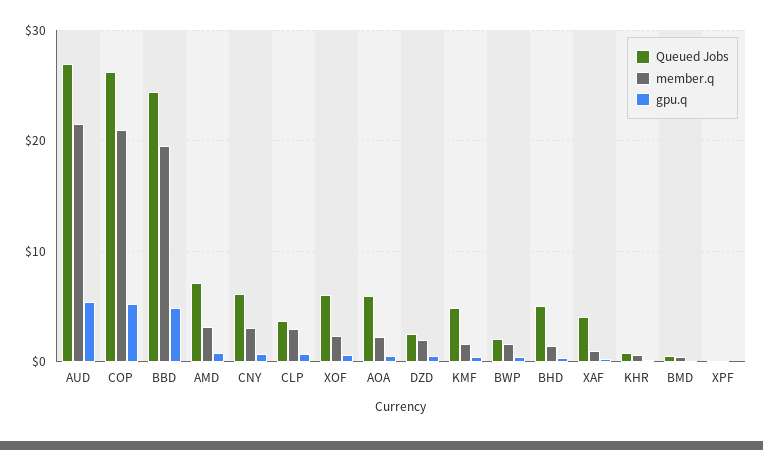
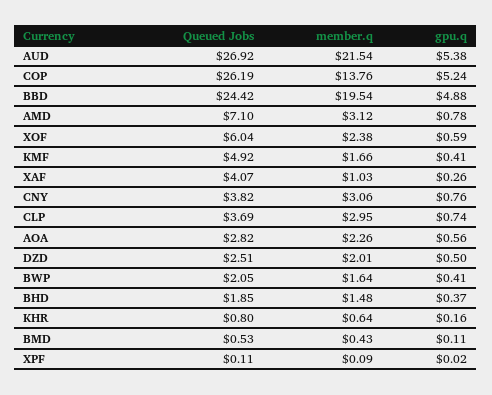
  {
    "Queued Jobs": {
      "AUD": 26.92,
      "COP": 26.19,
      "BBD": 24.42,
      "AMD": 7.1,
-     "CNY": 6,
+     "CNY": 3.82,
      "CLP": 3.69,
      "XOF": 6.04,
-     "AOA": 6,
+     "AOA": 2.82,
      "DZD": 2.51,
      "KMF": 4.92,
      "BWP": 2.05,
-     "BHD": 5,
+     "BHD": 1.85,
      "XAF": 4.07,
      "KHR": 0.8,
      "BMD": 0.53,
      "XPF": 0.11
    },
    "member.q": {
      "AUD": 21.54,
-     "COP": 21,
+     "COP": 13.76,
      "BBD": 19.54,
      "AMD": 3.12,
      "CNY": 3.06,
      "CLP": 2.95,
      "XOF": 2.38,
      "AOA": 2.26,
      "DZD": 2.01,
      "KMF": 1.66,
      "BWP": 1.64,
      "BHD": 1.48,
      "XAF": 1.03,
      "KHR": 0.64,
      "BMD": 0.43,
      "XPF": 0.09
    },
    "gpu.q": {
      "AUD": 5.38,
      "COP": 5.24,
      "BBD": 4.88,
      "AMD": 0.78,
      "CNY": 0.76,
      "CLP": 0.74,
      "XOF": 0.59,
      "AOA": 0.56,
      "DZD": 0.5,
      "KMF": 0.41,
      "BWP": 0.41,
      "BHD": 0.37,
      "XAF": 0.26,
      "KHR": 0.16,
      "BMD": 0.11,
      "XPF": 0.02
    }
  }

